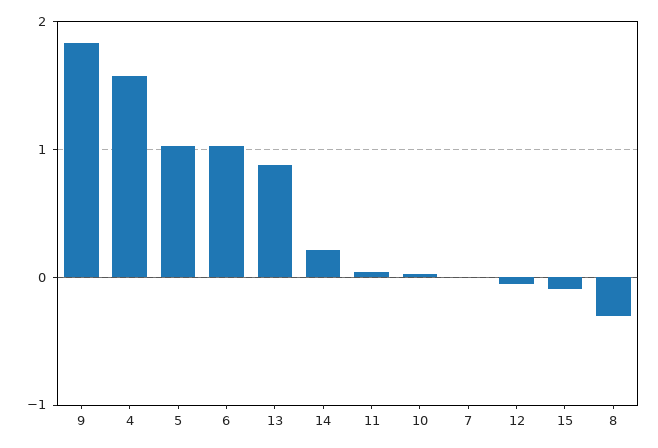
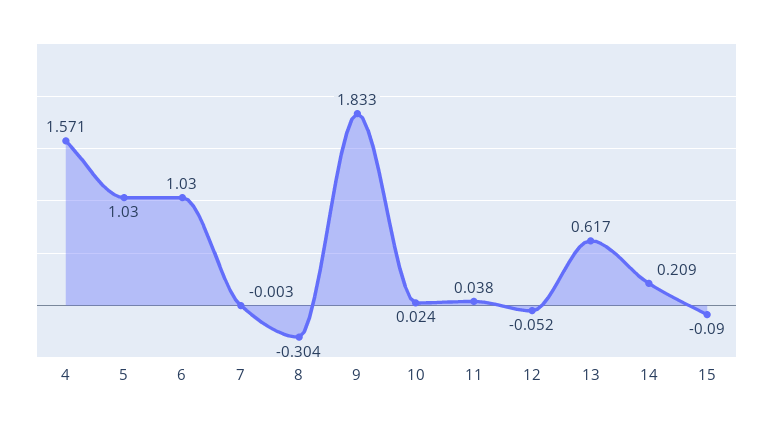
  {
    "9": 1.833,
    "4": 1.571,
    "5": 1.03,
    "6": 1.03,
-   "13": 0.9,
+   "13": 0.617,
    "14": 0.209,
    "11": 0.038,
    "10": 0.024,
    "7": -0.003,
    "12": -0.052,
    "15": -0.09,
    "8": -0.304
  }

